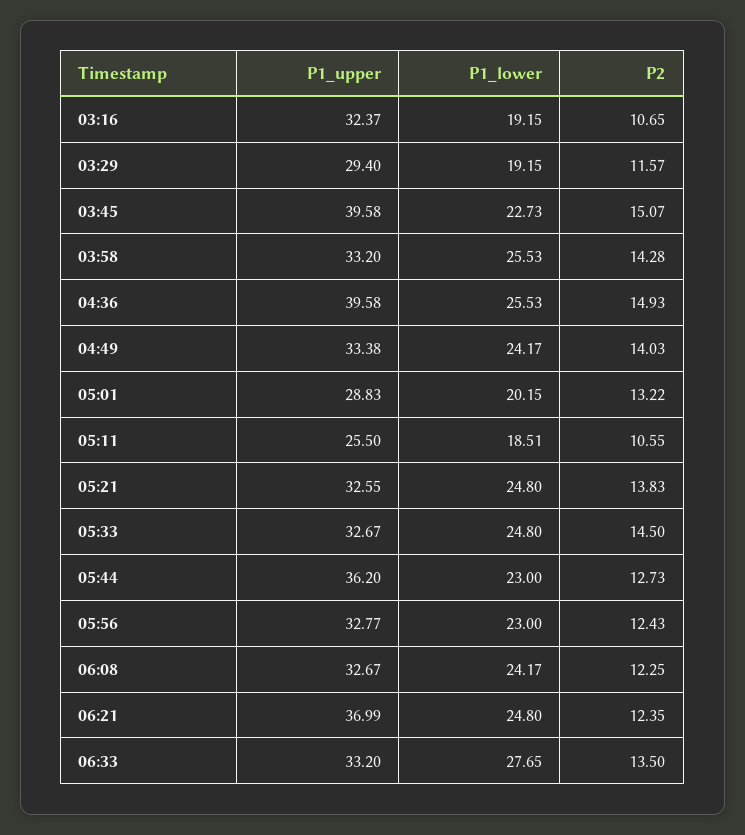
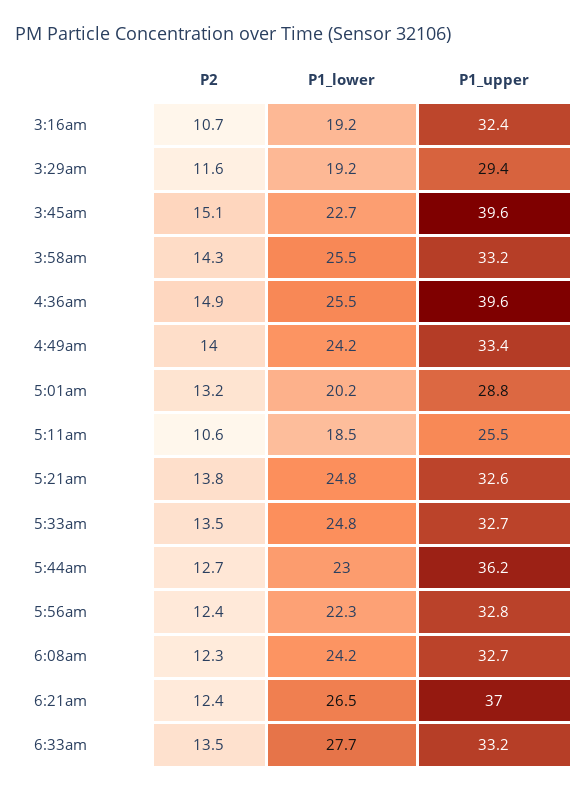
  {
    "P1_upper": {
      "03:16": 32.37,
      "03:29": 29.4,
      "03:45": 39.58,
      "03:58": 33.2,
      "04:36": 39.58,
      "04:49": 33.38,
      "05:01": 28.83,
      "05:11": 25.5,
      "05:21": 32.55,
      "05:33": 32.67,
      "05:44": 36.2,
      "05:56": 32.77,
      "06:08": 32.67,
      "06:21": 36.99,
      "06:33": 33.2
    },
    "P1_lower": {
      "03:16": 19.15,
      "03:29": 19.15,
      "03:45": 22.73,
      "03:58": 25.53,
      "04:36": 25.53,
      "04:49": 24.17,
      "05:01": 20.15,
      "05:11": 18.51,
      "05:21": 24.8,
      "05:33": 24.8,
      "05:44": 23,
-     "05:56": 23,
+     "05:56": 22.3,
      "06:08": 24.17,
-     "06:21": 24.8,
+     "06:21": 26.5,
      "06:33": 27.65
    },
    "P2": {
      "03:16": 10.65,
      "03:29": 11.57,
      "03:45": 15.07,
      "03:58": 14.28,
      "04:36": 14.93,
      "04:49": 14.03,
      "05:01": 13.22,
      "05:11": 10.55,
      "05:21": 13.83,
-     "05:33": 14.5,
+     "05:33": 13.5,
      "05:44": 12.73,
      "05:56": 12.43,
      "06:08": 12.25,
      "06:21": 12.35,
      "06:33": 13.5
    }
  }

